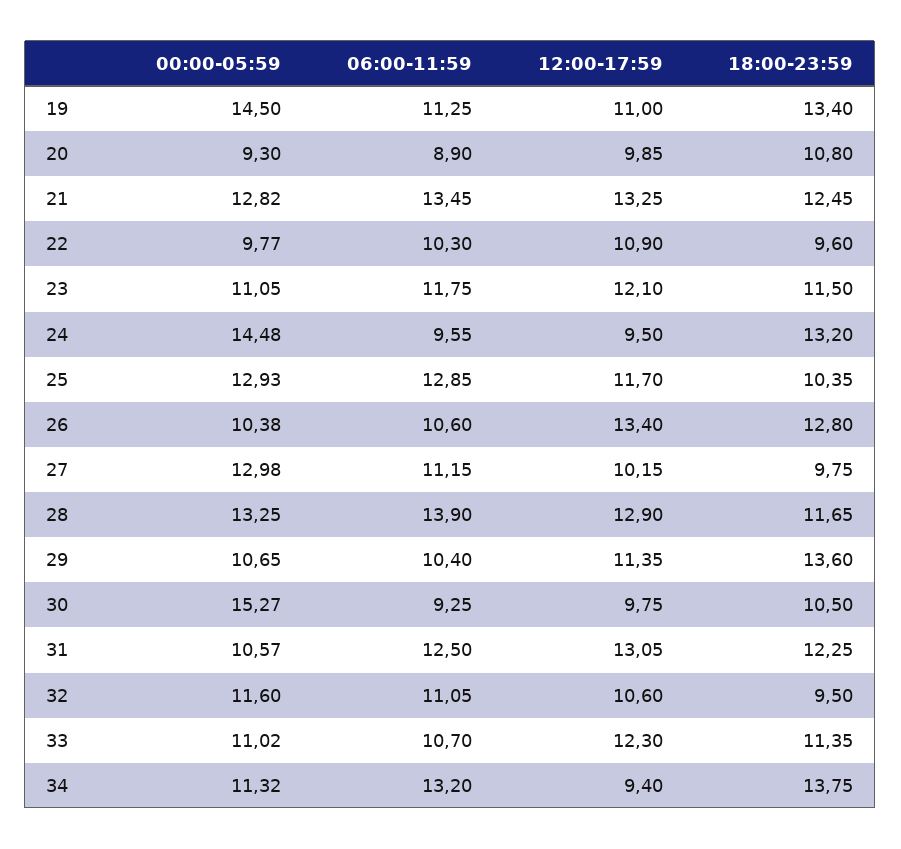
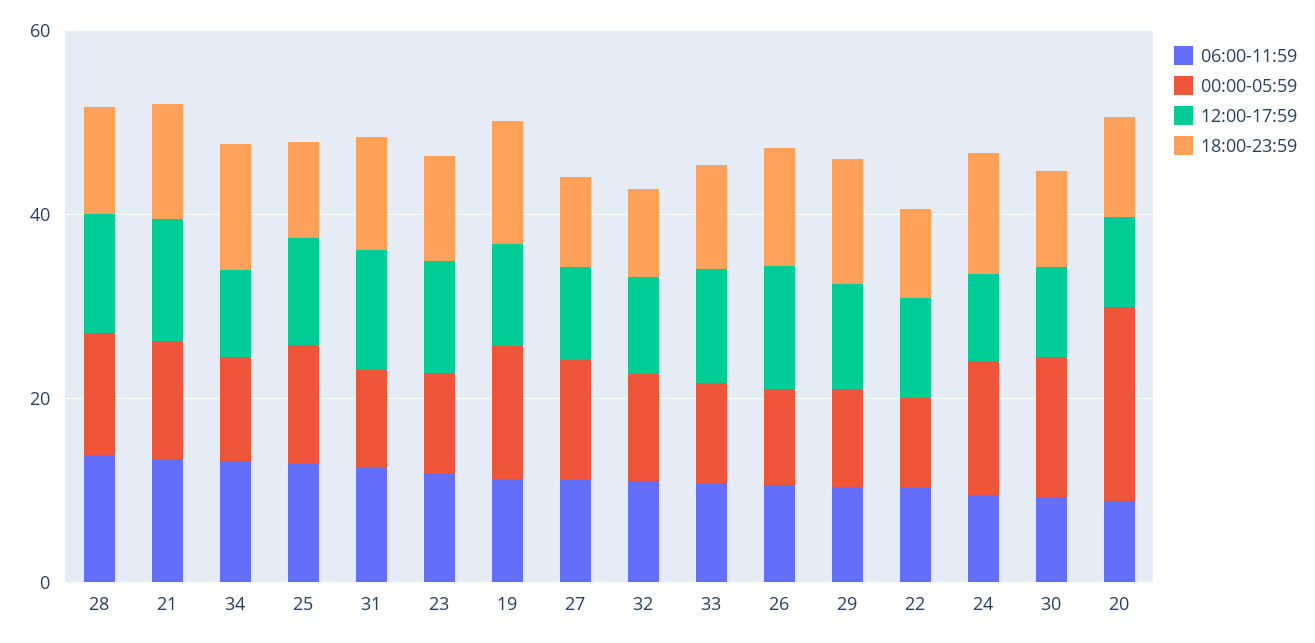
  {
    "00:00-05:59": {
      "19": 14.5,
-     "20": 9.3,
+     "20": 20,
      "21": 12.82,
      "22": 9.77,
      "23": 11.05,
      "24": 14.48,
      "25": 12.93,
      "26": 10.38,
      "27": 12.98,
      "28": 13.25,
      "29": 10.65,
      "30": 15.27,
      "31": 10.57,
      "32": 11.6,
      "33": 11.02,
      "34": 11.32
    },
    "06:00-11:59": {
      "19": 11.25,
      "20": 8.9,
      "21": 13.45,
      "22": 10.3,
      "23": 11.75,
      "24": 9.55,
      "25": 12.85,
      "26": 10.6,
      "27": 11.15,
      "28": 13.9,
      "29": 10.4,
      "30": 9.25,
      "31": 12.5,
      "32": 11.05,
      "33": 10.7,
      "34": 13.2
    },
    "12:00-17:59": {
      "19": 11,
      "20": 9.85,
      "21": 13.25,
      "22": 10.9,
      "23": 12.1,
      "24": 9.5,
      "25": 11.7,
      "26": 13.4,
      "27": 10.15,
      "28": 12.9,
      "29": 11.35,
      "30": 9.75,
      "31": 13.05,
      "32": 10.6,
      "33": 12.3,
      "34": 9.4
    },
    "18:00-23:59": {
      "19": 13.4,
      "20": 10.8,
      "21": 12.45,
      "22": 9.6,
      "23": 11.5,
      "24": 13.2,
      "25": 10.35,
      "26": 12.8,
      "27": 9.75,
      "28": 11.65,
      "29": 13.6,
      "30": 10.5,
      "31": 12.25,
      "32": 9.5,
      "33": 11.35,
      "34": 13.75
    }
  }

